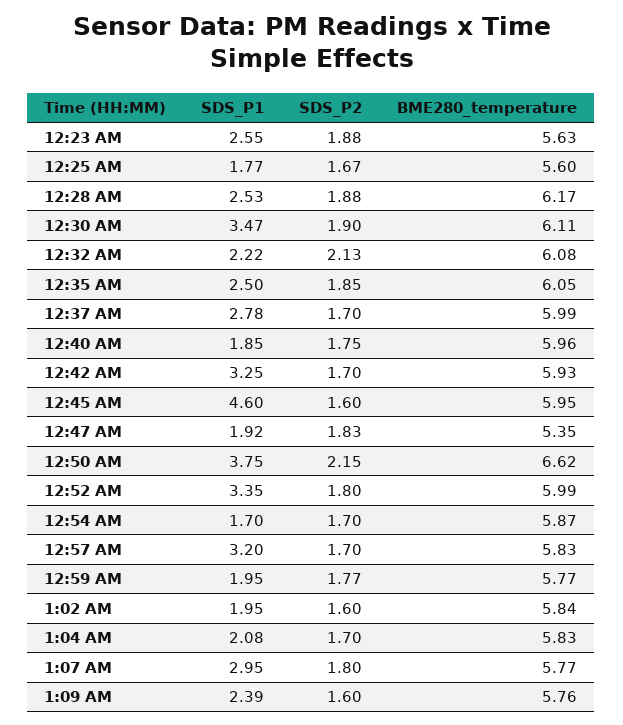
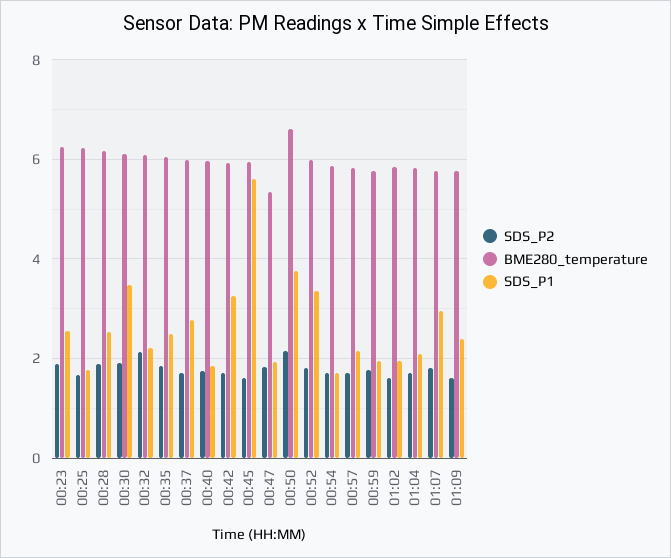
  {
    "SDS_P1": {
      "12:23 AM": 2.55,
      "12:25 AM": 1.77,
      "12:28 AM": 2.53,
      "12:30 AM": 3.47,
      "12:32 AM": 2.22,
      "12:35 AM": 2.5,
      "12:37 AM": 2.78,
      "12:40 AM": 1.85,
      "12:42 AM": 3.25,
-     "12:45 AM": 4.6,
+     "12:45 AM": 5.6,
      "12:47 AM": 1.92,
      "12:50 AM": 3.75,
      "12:52 AM": 3.35,
      "12:54 AM": 1.7,
-     "12:57 AM": 3.2,
+     "12:57 AM": 2.2,
      "12:59 AM": 1.95,
      "1:02 AM": 1.95,
      "1:04 AM": 2.08,
      "1:07 AM": 2.95,
      "1:09 AM": 2.39
    },
    "SDS_P2": {
      "12:23 AM": 1.88,
      "12:25 AM": 1.67,
      "12:28 AM": 1.88,
      "12:30 AM": 1.9,
      "12:32 AM": 2.13,
      "12:35 AM": 1.85,
      "12:37 AM": 1.7,
      "12:40 AM": 1.75,
      "12:42 AM": 1.7,
      "12:45 AM": 1.6,
      "12:47 AM": 1.83,
      "12:50 AM": 2.15,
      "12:52 AM": 1.8,
      "12:54 AM": 1.7,
      "12:57 AM": 1.7,
      "12:59 AM": 1.77,
      "1:02 AM": 1.6,
      "1:04 AM": 1.7,
      "1:07 AM": 1.8,
      "1:09 AM": 1.6
    },
    "BME280_temperature": {
-     "12:23 AM": 5.63,
+     "12:23 AM": 6.2,
-     "12:25 AM": 5.6,
+     "12:25 AM": 6.2,
      "12:28 AM": 6.17,
      "12:30 AM": 6.11,
      "12:32 AM": 6.08,
      "12:35 AM": 6.05,
      "12:37 AM": 5.99,
      "12:40 AM": 5.96,
      "12:42 AM": 5.93,
      "12:45 AM": 5.95,
      "12:47 AM": 5.35,
      "12:50 AM": 6.62,
      "12:52 AM": 5.99,
      "12:54 AM": 5.87,
      "12:57 AM": 5.83,
      "12:59 AM": 5.77,
      "1:02 AM": 5.84,
      "1:04 AM": 5.83,
      "1:07 AM": 5.77,
      "1:09 AM": 5.76
    }
  }

